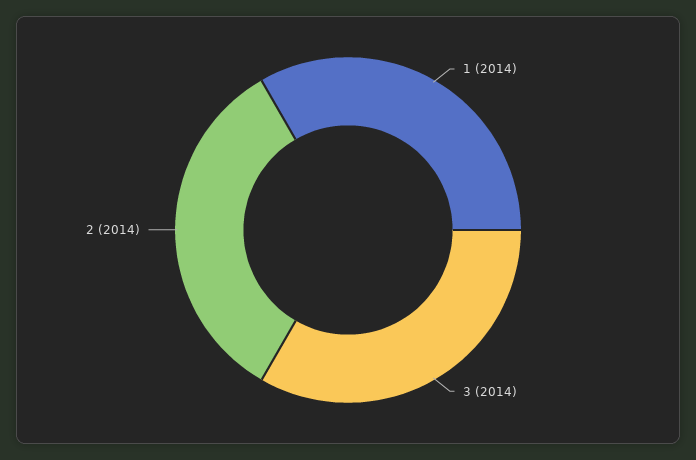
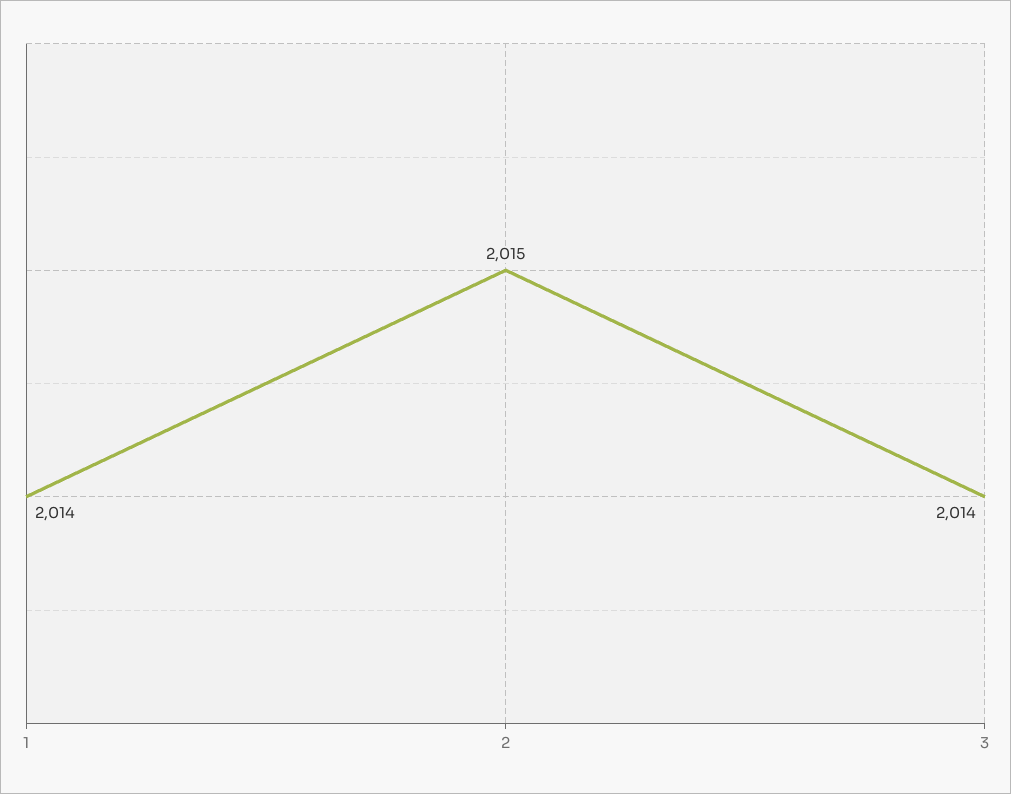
  {
    "1": 2014,
    "3": 2014,
-   "2": 2014
+   "2": 2015
  }

